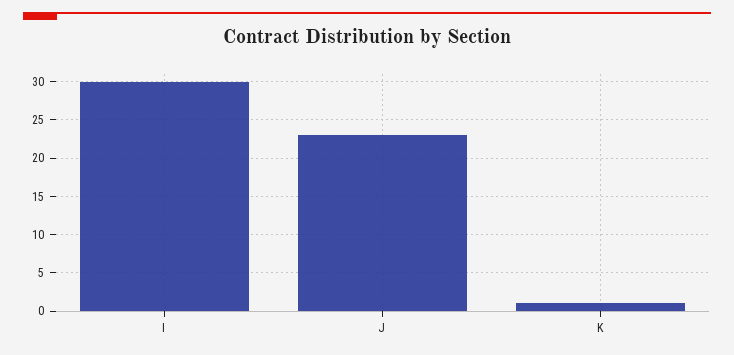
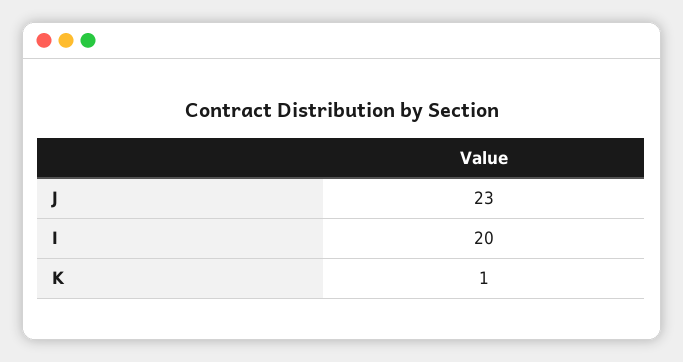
  {
-   "I": 30,
+   "I": 20,
    "J": 23,
    "K": 1
  }

